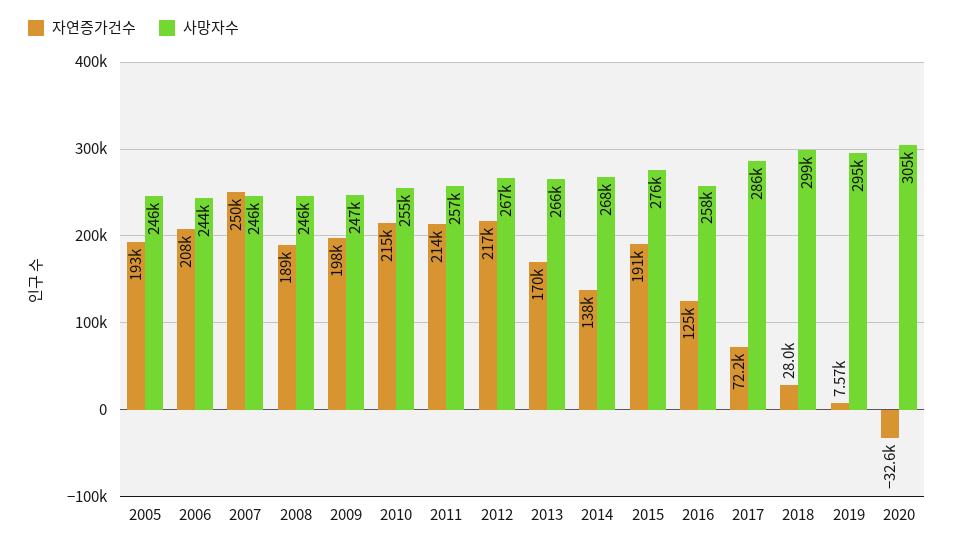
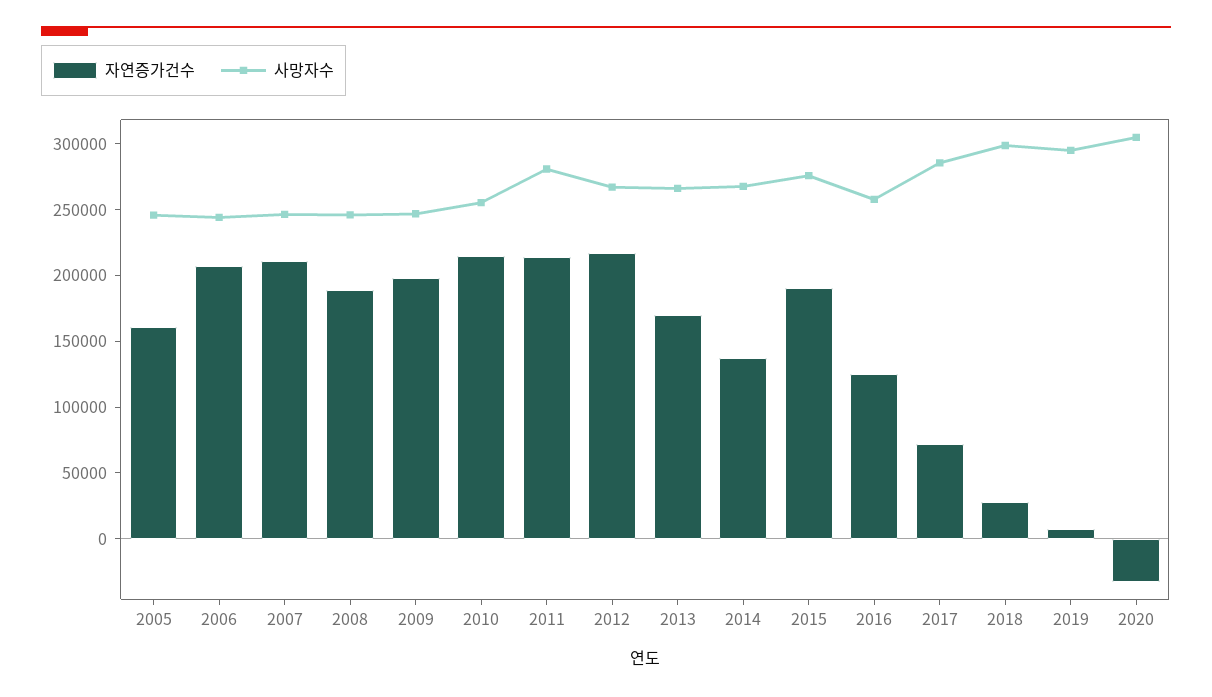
  {
    "자연증가건수": {
-     "2005": 193000,
+     "2005": 160000,
      "2006": 208000,
-     "2007": 250000,
+     "2007": 210000,
      "2008": 189000,
      "2009": 198000,
      "2010": 215000,
      "2011": 214000,
      "2012": 217000,
      "2013": 170000,
      "2014": 138000,
      "2015": 191000,
      "2016": 125000,
      "2017": 72200,
      "2018": 28000,
      "2019": 7570,
      "2020": -32600
    },
    "사망자수": {
      "2005": 246000,
      "2006": 244000,
      "2007": 246000,
      "2008": 246000,
      "2009": 247000,
      "2010": 255000,
-     "2011": 257000,
+     "2011": 280000,
      "2012": 267000,
      "2013": 266000,
      "2014": 268000,
      "2015": 276000,
      "2016": 258000,
      "2017": 286000,
      "2018": 299000,
      "2019": 295000,
      "2020": 305000
    }
  }

